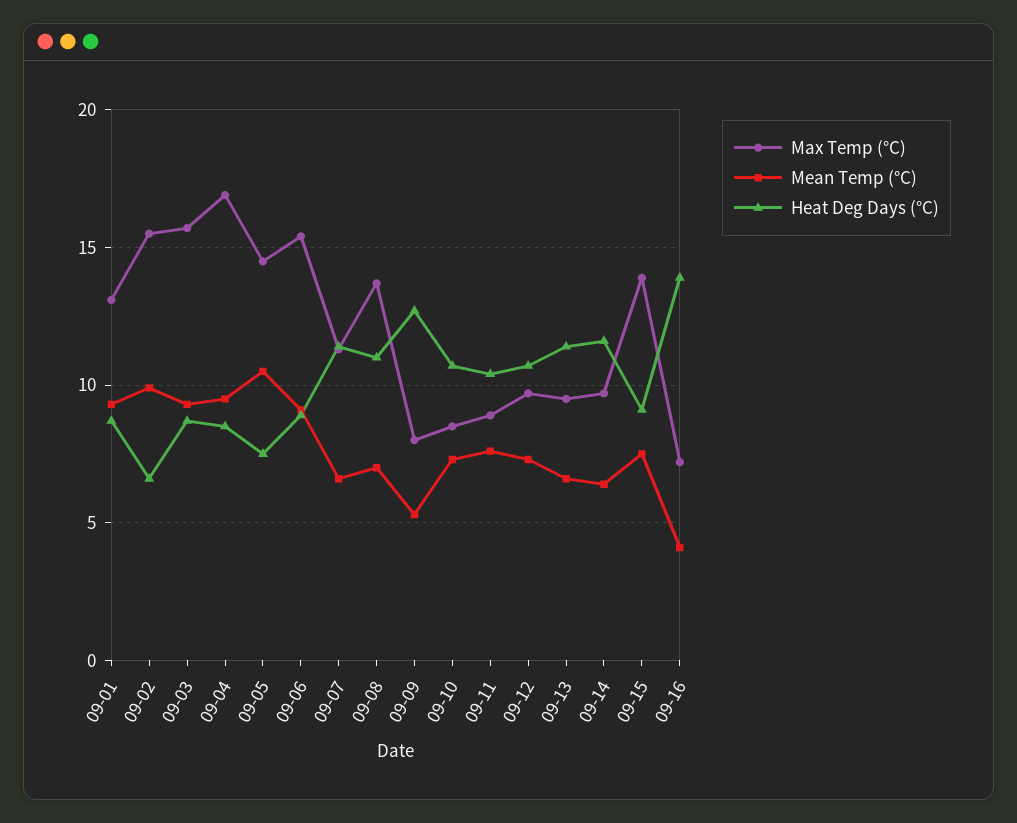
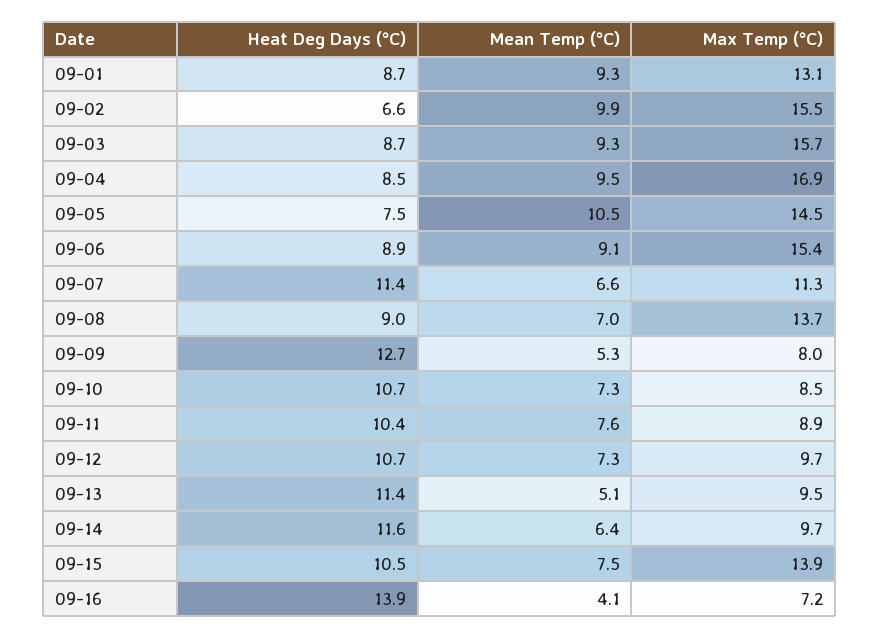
  {
    "Max Temp (°C)": {
      "09-01": 13.1,
      "09-02": 15.5,
      "09-03": 15.7,
      "09-04": 16.9,
      "09-05": 14.5,
      "09-06": 15.4,
      "09-07": 11.3,
      "09-08": 13.7,
      "09-09": 8,
      "09-10": 8.5,
      "09-11": 8.9,
      "09-12": 9.7,
      "09-13": 9.5,
      "09-14": 9.7,
      "09-15": 13.9,
      "09-16": 7.2
    },
    "Mean Temp (°C)": {
      "09-01": 9.3,
      "09-02": 9.9,
      "09-03": 9.3,
      "09-04": 9.5,
      "09-05": 10.5,
      "09-06": 9.1,
      "09-07": 6.6,
      "09-08": 7,
      "09-09": 5.3,
      "09-10": 7.3,
      "09-11": 7.6,
      "09-12": 7.3,
-     "09-13": 6.5,
+     "09-13": 5.1,
      "09-14": 6.4,
      "09-15": 7.5,
      "09-16": 4.1
    },
    "Heat Deg Days (°C)": {
      "09-01": 8.7,
      "09-02": 6.6,
      "09-03": 8.7,
      "09-04": 8.5,
      "09-05": 7.5,
      "09-06": 8.9,
      "09-07": 11.4,
-     "09-08": 11,
+     "09-08": 9,
      "09-09": 12.7,
      "09-10": 10.7,
      "09-11": 10.4,
      "09-12": 10.7,
      "09-13": 11.4,
      "09-14": 11.6,
-     "09-15": 9,
+     "09-15": 10.5,
      "09-16": 13.9
    }
  }

